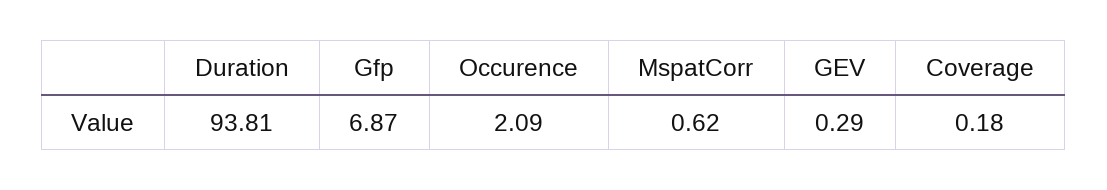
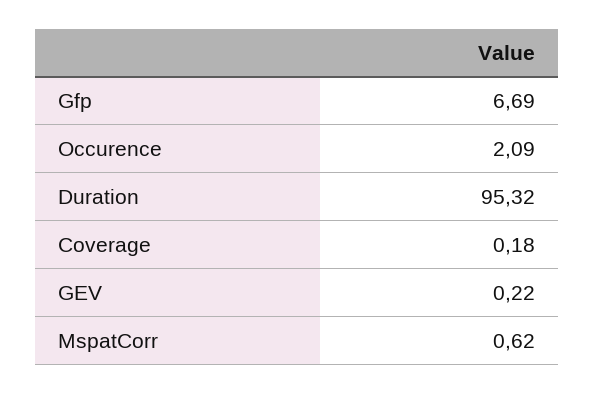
  {
-   "Duration": 93.81,
+   "Duration": 95.32,
-   "Gfp": 6.87,
+   "Gfp": 6.69,
    "Occurence": 2.09,
    "MspatCorr": 0.62,
-   "GEV": 0.29,
+   "GEV": 0.22,
    "Coverage": 0.18
  }

